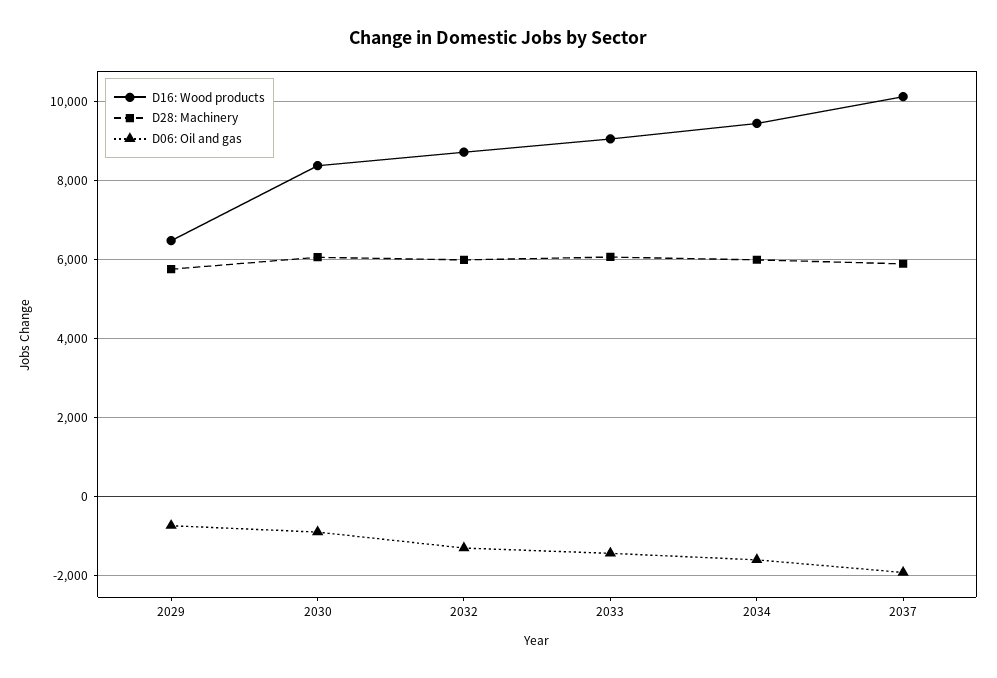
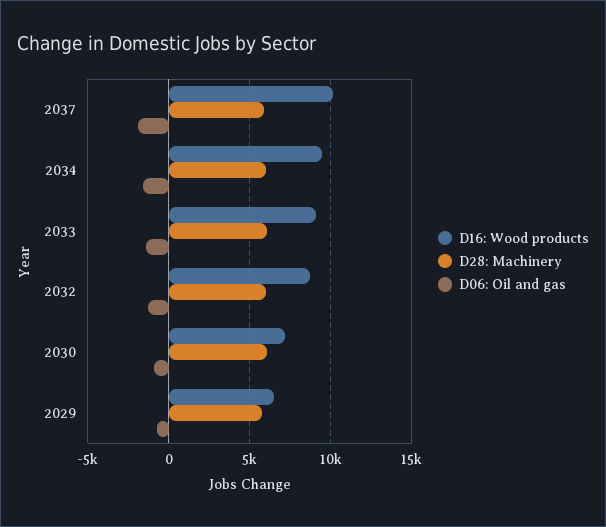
  {
    "D16: Wood products": {
      "2029": 6400,
-     "2030": 8400,
+     "2030": 7000,
      "2032": 8800,
      "2033": 9000,
      "2034": 9400,
      "2037": 10200
    },
    "D28: Machinery": {
      "2029": 5800,
      "2030": 6000,
      "2032": 6000,
      "2033": 6000,
      "2034": 6000,
      "2037": 5800
    },
    "D06: Oil and gas": {
      "2029": -800,
      "2030": -1000,
      "2032": -1400,
      "2033": -1400,
      "2034": -1600,
      "2037": -2000
    }
  }

